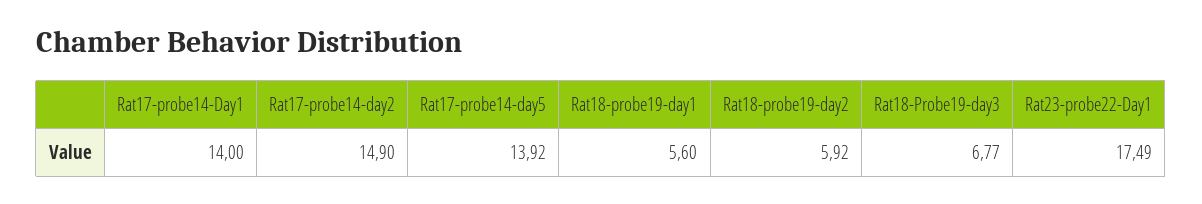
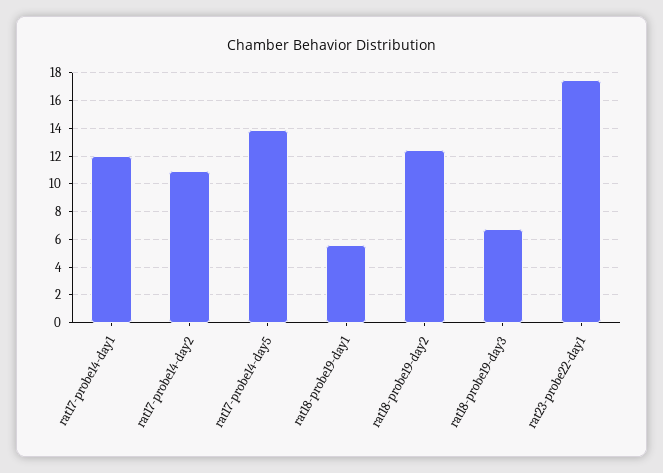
  {
-   "Rat17-probe14-Day1": 14,
+   "Rat17-probe14-Day1": 12,
-   "Rat17-probe14-day2": 14.9,
+   "Rat17-probe14-day2": 11,
    "Rat17-probe14-day5": 13.92,
    "Rat18-probe19-day1": 5.6,
-   "Rat18-probe19-day2": 5.92,
+   "Rat18-probe19-day2": 12.5,
    "Rat18-Probe19-day3": 6.77,
    "Rat23-probe22-Day1": 17.49
  }

